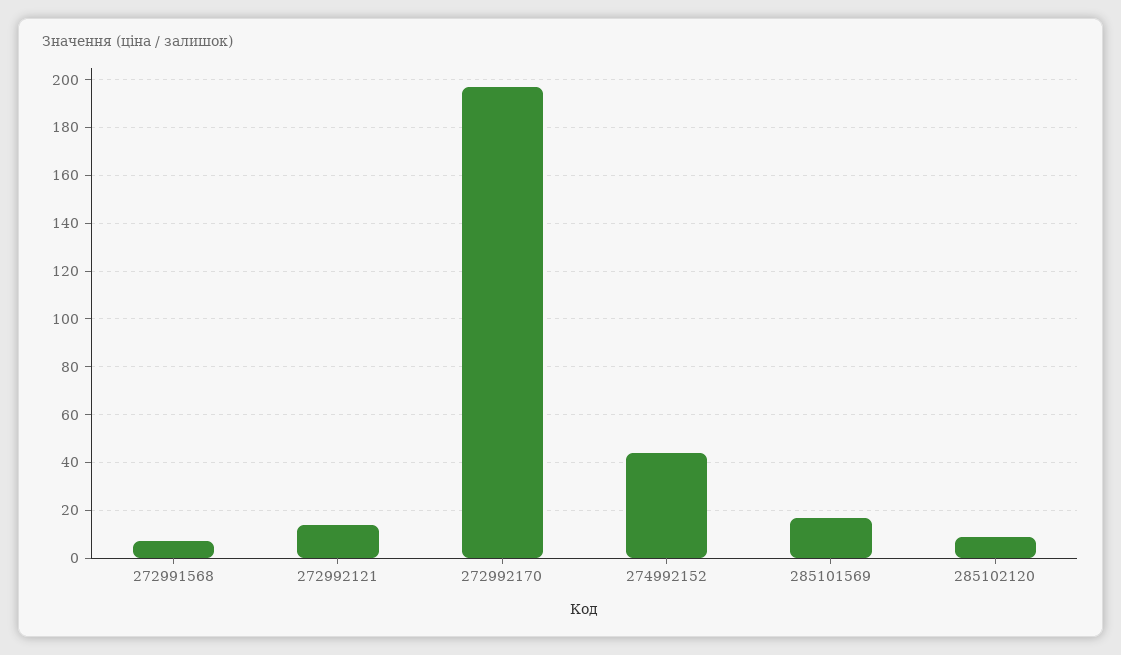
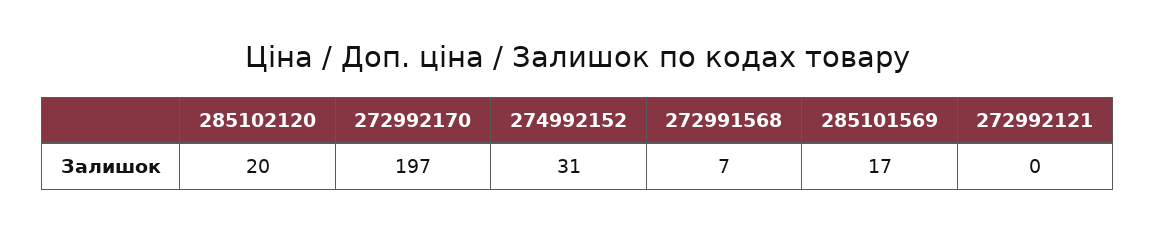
  {
    "272991568": 7,
-   "272992121": 15,
+   "272992121": 0,
    "272992170": 197,
-   "274992152": 45,
+   "274992152": 31,
    "285101569": 17,
-   "285102120": 10
+   "285102120": 20
  }

